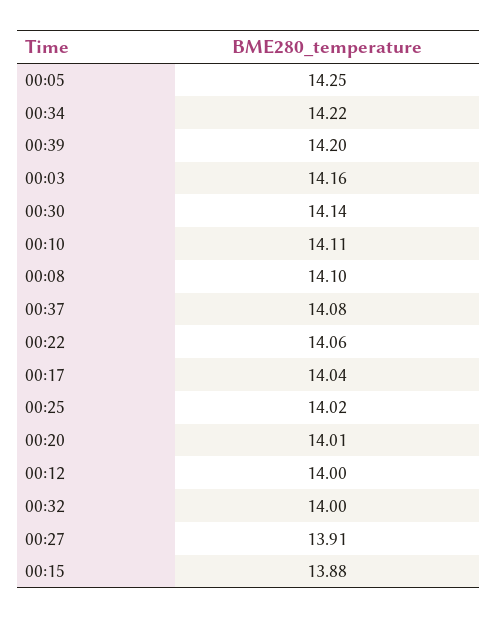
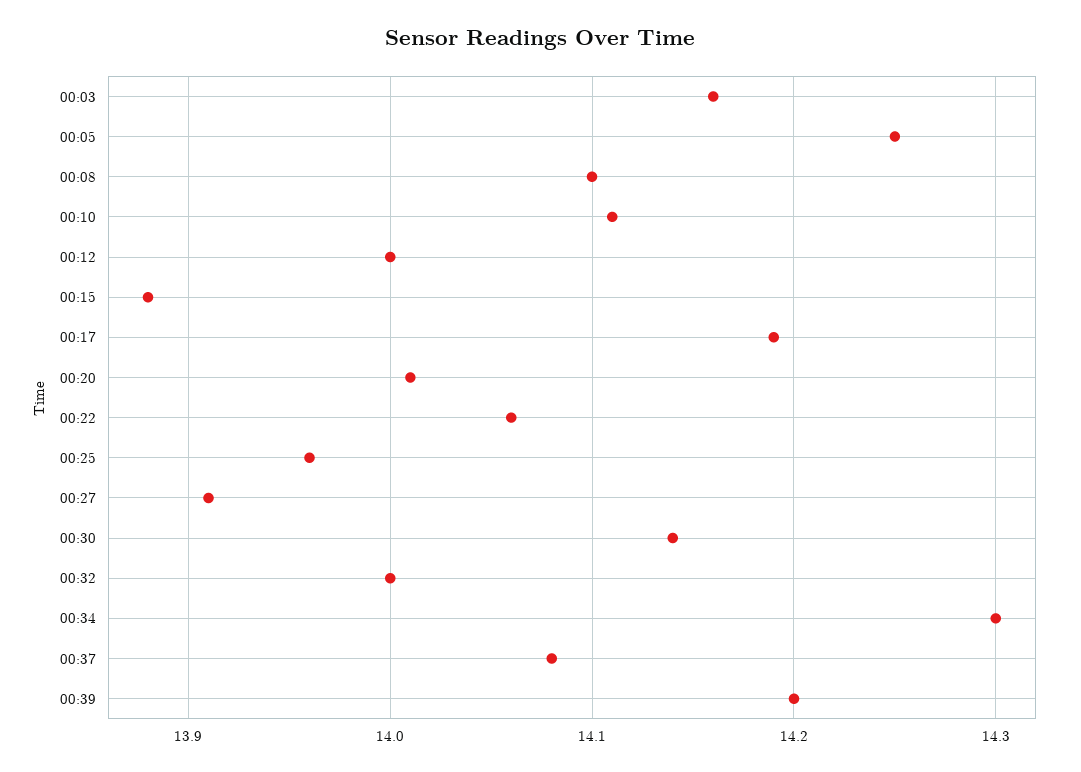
  {
    "00:05": 14.25,
-   "00:34": 14.22,
+   "00:34": 14.3,
    "00:39": 14.2,
    "00:03": 14.16,
    "00:30": 14.14,
    "00:10": 14.11,
    "00:08": 14.1,
    "00:37": 14.08,
    "00:22": 14.06,
-   "00:17": 14.04,
+   "00:17": 14.19,
-   "00:25": 14.02,
+   "00:25": 13.96,
    "00:20": 14.01,
    "00:12": 14,
    "00:32": 14,
    "00:27": 13.91,
    "00:15": 13.88
  }

